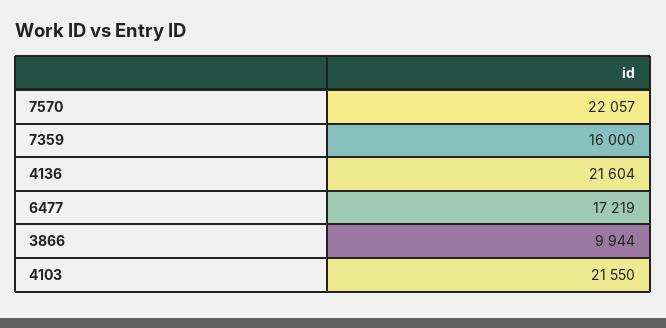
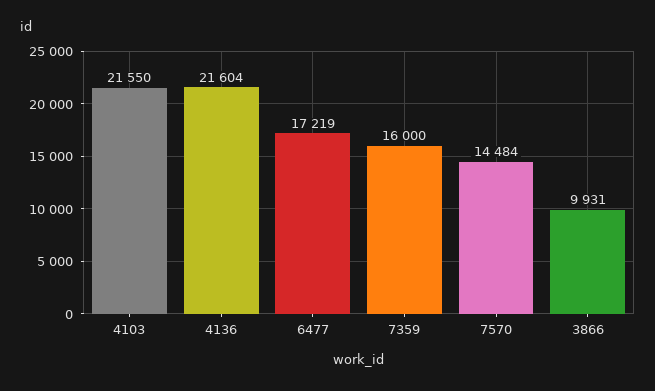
  {
-   "7570": 22057,
+   "7570": 14484,
    "7359": 16000,
    "4136": 21604,
    "6477": 17219,
-   "3866": 9944,
+   "3866": 9931,
    "4103": 21550
  }

